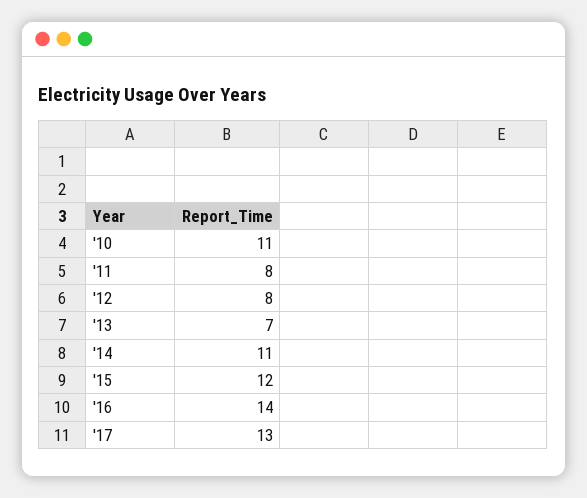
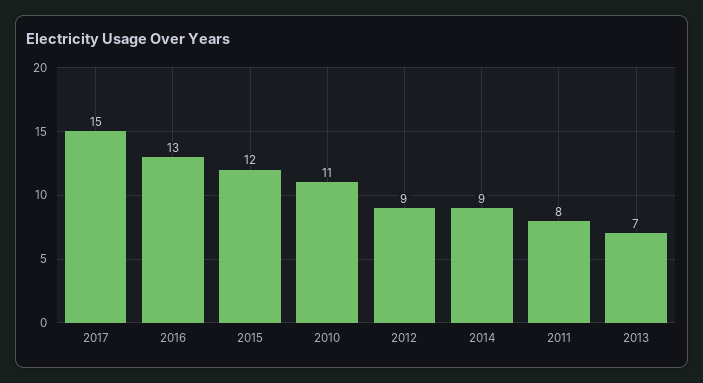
  {
    "'10": 11,
    "'11": 8,
-   "'12": 8,
+   "'12": 9,
    "'13": 7,
-   "'14": 11,
+   "'14": 9,
    "'15": 12,
-   "'16": 14,
+   "'16": 13,
-   "'17": 13
+   "'17": 15
  }

